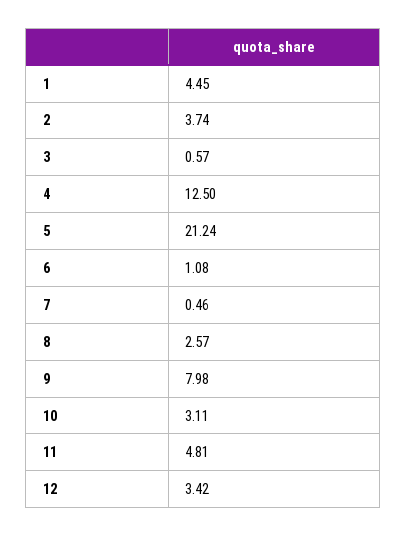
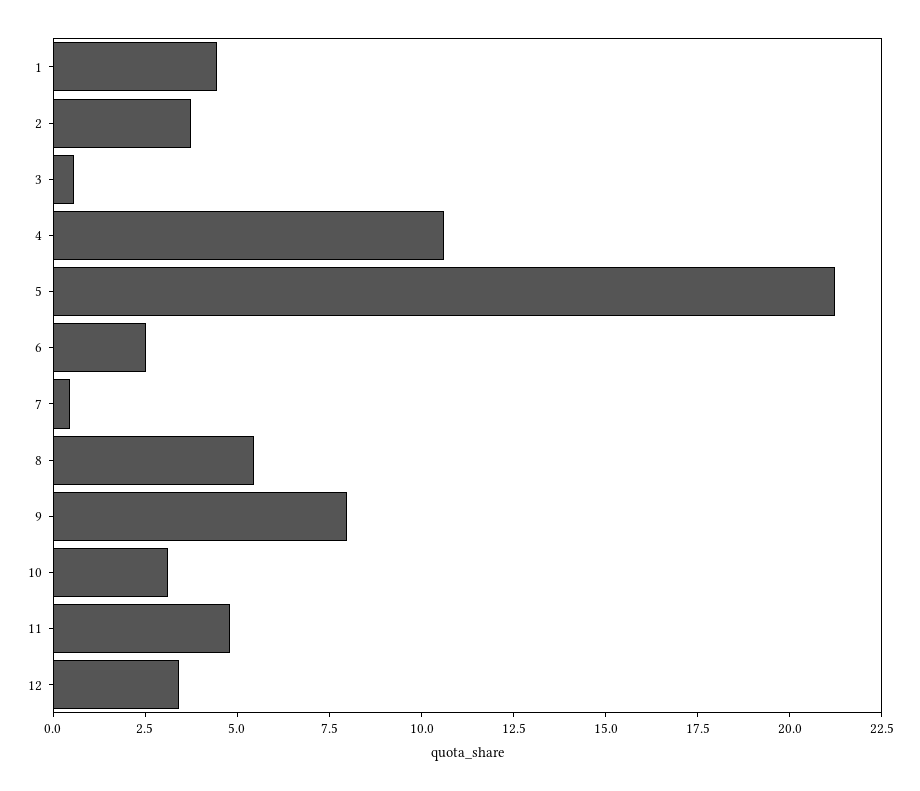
  {
    "1": 4.45,
    "2": 3.74,
    "3": 0.57,
-   "4": 12.5,
+   "4": 10.5,
    "5": 21.24,
-   "6": 1.08,
+   "6": 2.5,
    "7": 0.46,
-   "8": 2.57,
+   "8": 5.5,
    "9": 7.98,
    "10": 3.11,
    "11": 4.81,
    "12": 3.42
  }

